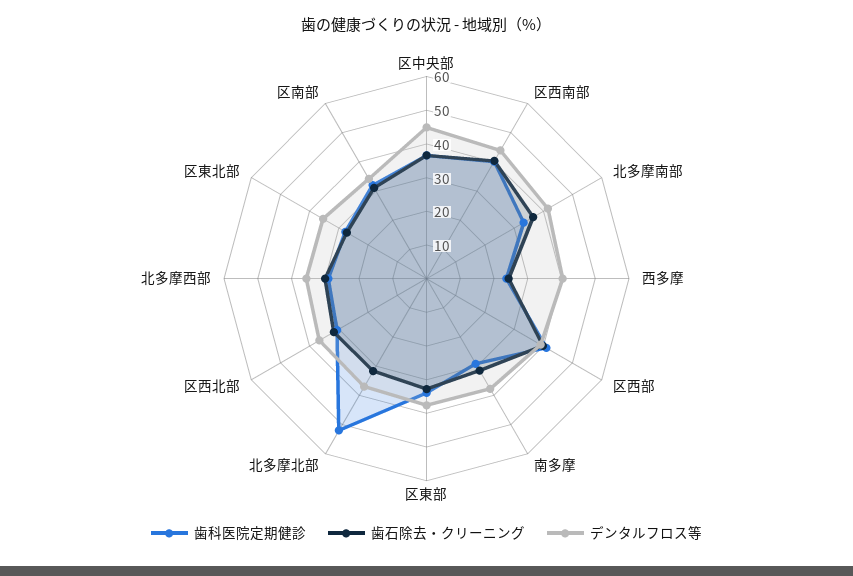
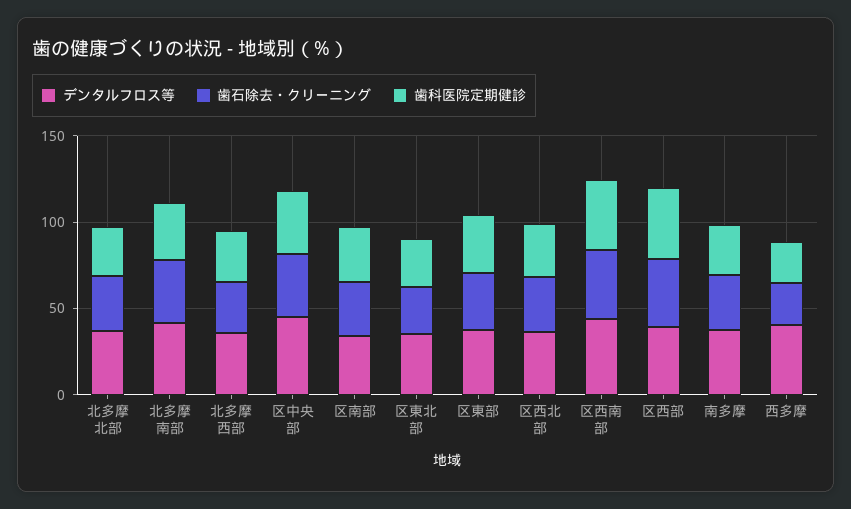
  {
    "歯科医院定期健診": {
      "区中央部": 37.5,
      "区西南部": 40,
      "北多摩南部": 32.5,
      "西多摩": 22.5,
      "区西部": 40,
      "南多摩": 30,
      "区東部": 35,
-     "北多摩北部": 52.5,
+     "北多摩北部": 30,
      "区西北部": 30,
      "北多摩西部": 30,
      "区東北部": 27.5,
      "区南部": 32.5
    },
    "歯石除去・クリーニング": {
      "区中央部": 37.5,
      "区西南部": 40,
      "北多摩南部": 37.5,
      "西多摩": 25,
      "区西部": 40,
      "南多摩": 32.5,
      "区東部": 32.5,
      "北多摩北部": 32.5,
      "区西北部": 32.5,
      "北多摩西部": 30,
      "区東北部": 27.5,
      "区南部": 30
    },
    "デンタルフロス等": {
      "区中央部": 45,
      "区西南部": 45,
      "北多摩南部": 42.5,
      "西多摩": 40,
      "区西部": 40,
      "南多摩": 37.5,
      "区東部": 37.5,
      "北多摩北部": 37.5,
      "区西北部": 37.5,
      "北多摩西部": 35,
      "区東北部": 35,
      "区南部": 35
    }
  }

